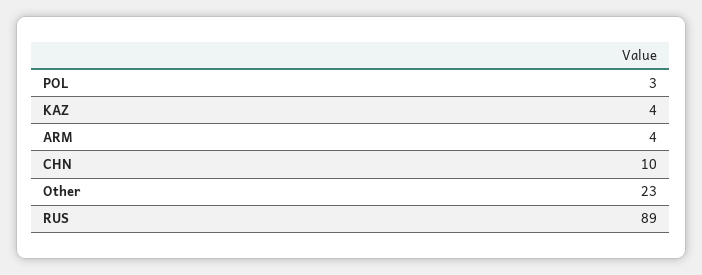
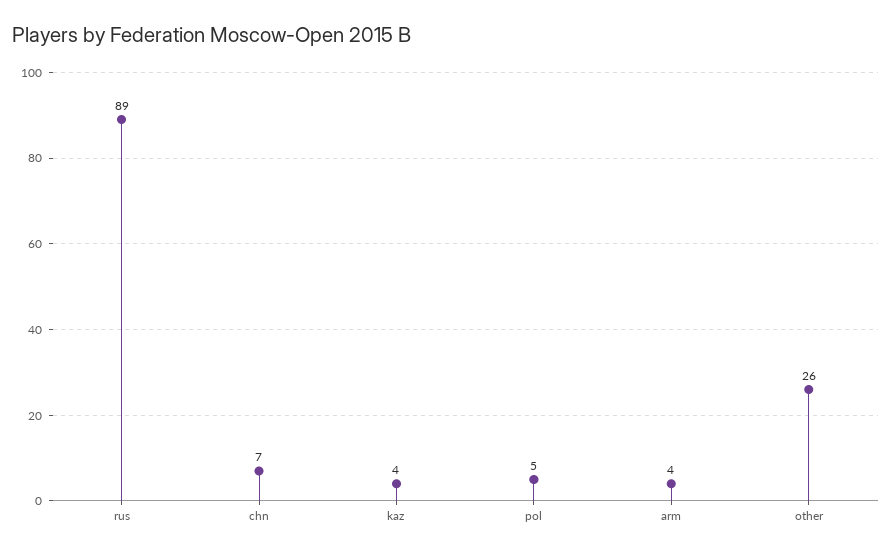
  {
-   "POL": 3,
+   "POL": 5,
    "KAZ": 4,
    "ARM": 4,
-   "CHN": 10,
+   "CHN": 7,
-   "Other": 23,
+   "Other": 26,
    "RUS": 89
  }

